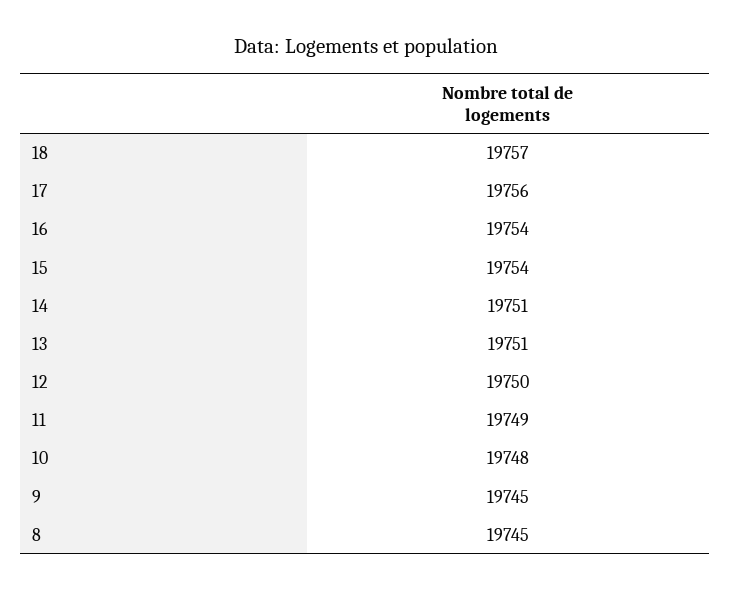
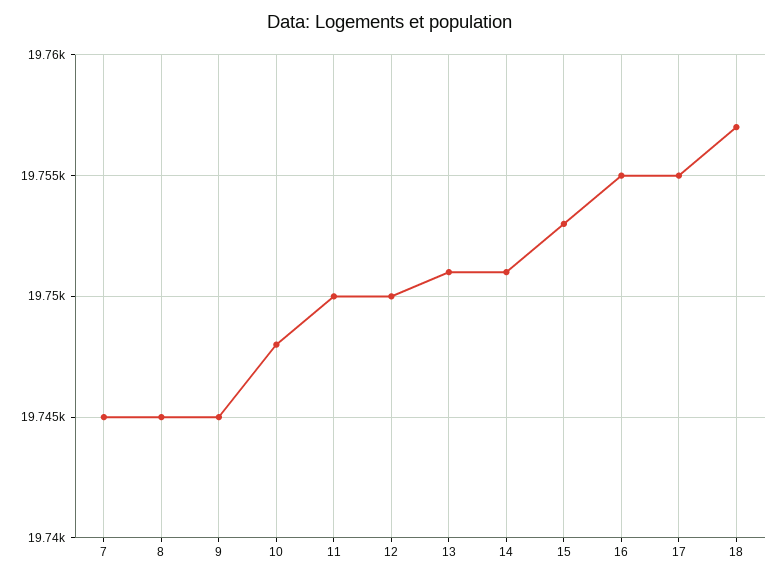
  {
    "18": 19757,
-   "17": 19756,
+   "17": 19755,
-   "16": 19754,
+   "16": 19755,
-   "15": 19754,
+   "15": 19753,
    "14": 19751,
    "13": 19751,
    "12": 19750,
-   "11": 19749,
+   "11": 19750,
    "10": 19748,
    "9": 19745,
-   "8": 19745
+   "8": 19745,
+   "7": 19745
  }

